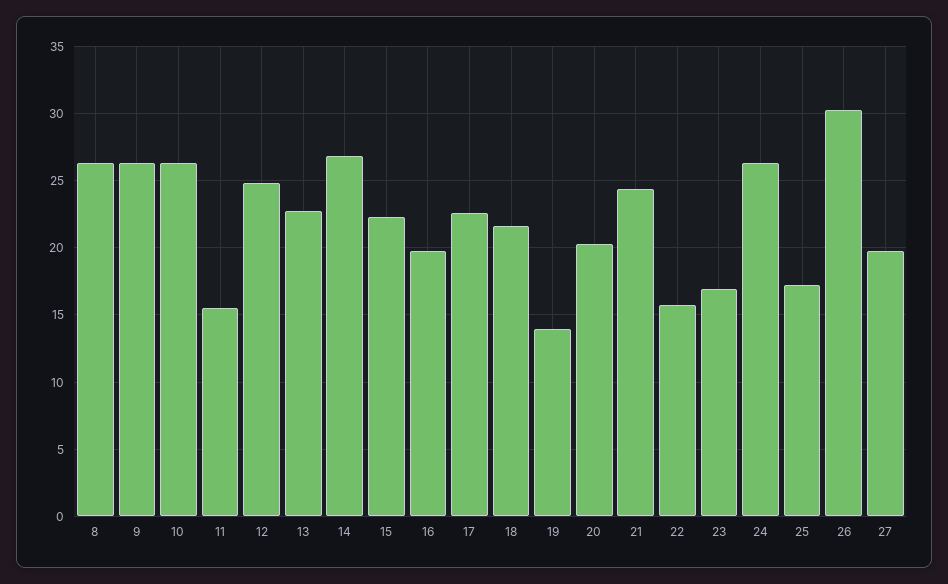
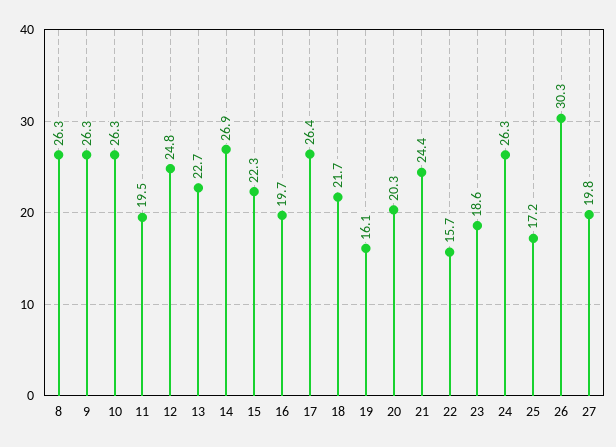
  {
    "8": 26.3,
    "9": 26.3,
    "10": 26.3,
-   "11": 15.5,
+   "11": 19.5,
    "12": 24.8,
    "13": 22.7,
    "14": 26.9,
    "15": 22.3,
    "16": 19.7,
-   "17": 22.5,
+   "17": 26.4,
    "18": 21.7,
-   "19": 14,
+   "19": 16.1,
    "20": 20.3,
    "21": 24.4,
    "22": 15.7,
-   "23": 17,
+   "23": 18.6,
    "24": 26.3,
    "25": 17.2,
    "26": 30.3,
    "27": 19.8
  }

